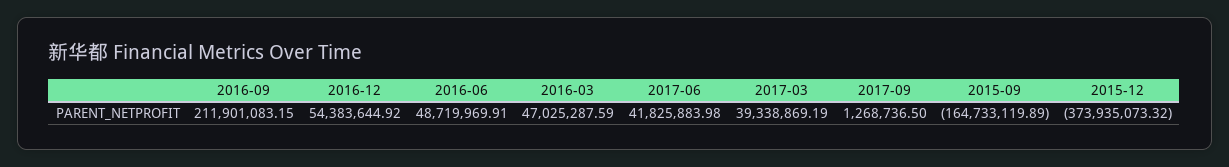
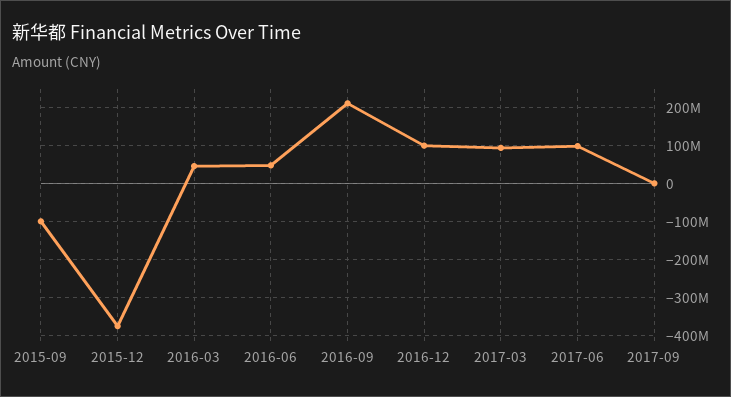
  {
    "2016-09": 211901083.15,
-   "2016-12": 54383644.92,
+   "2016-12": 100000000,
    "2016-06": 48719969.91,
    "2016-03": 47025287.59,
-   "2017-06": 41825883.98,
+   "2017-06": 100000000,
-   "2017-03": 39338869.19,
+   "2017-03": 100000000,
    "2017-09": 1268736.5,
-   "2015-09": -164733119.89,
+   "2015-09": -100000000,
    "2015-12": -373935073.32
  }

